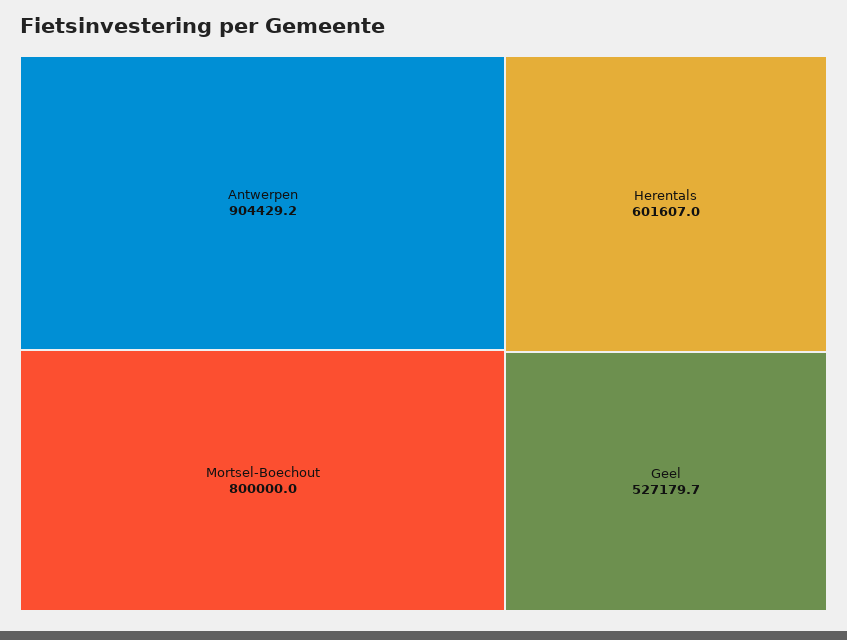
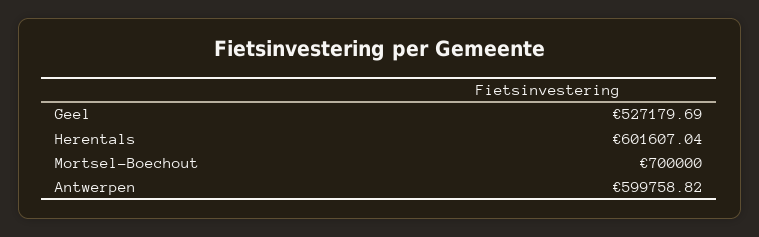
  {
-   "Antwerpen": 904429.2,
+   "Antwerpen": 599758.82,
-   "Mortsel-Boechout": 800000,
+   "Mortsel-Boechout": 700000,
    "Herentals": 601607.04,
    "Geel": 527179.69
  }

